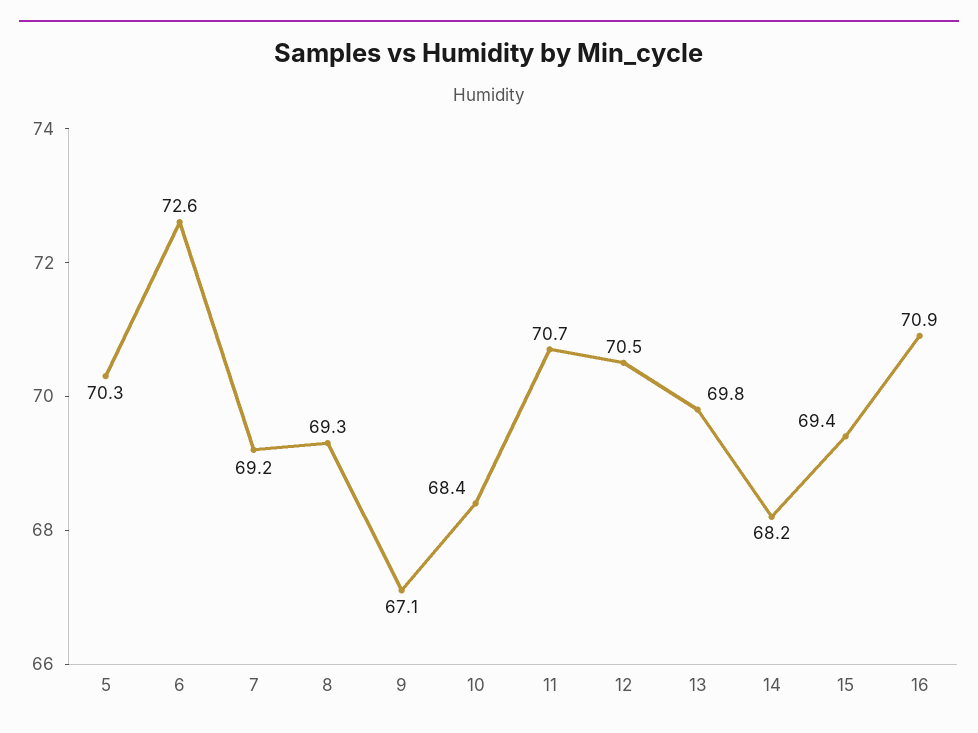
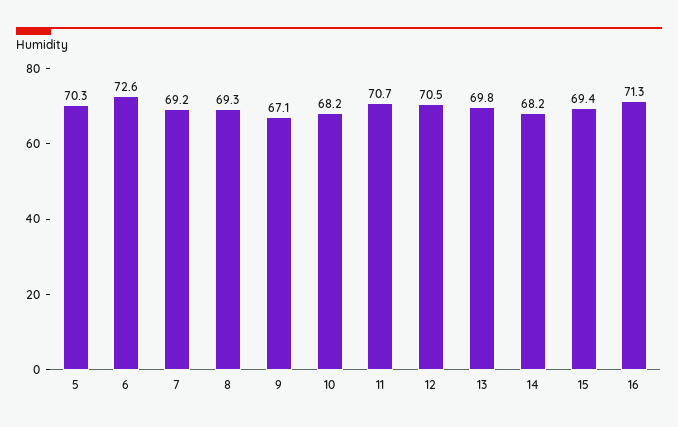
  {
    "5": 70.3,
    "6": 72.6,
    "7": 69.2,
    "8": 69.3,
    "9": 67.1,
-   "10": 68.4,
+   "10": 68.2,
    "11": 70.7,
    "12": 70.5,
    "13": 69.8,
    "14": 68.2,
    "15": 69.4,
-   "16": 70.9
+   "16": 71.3
  }

